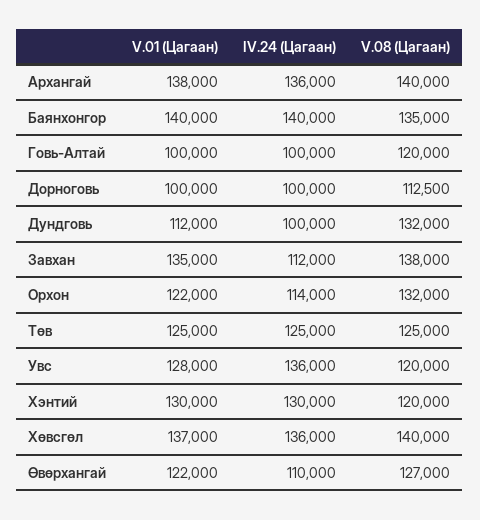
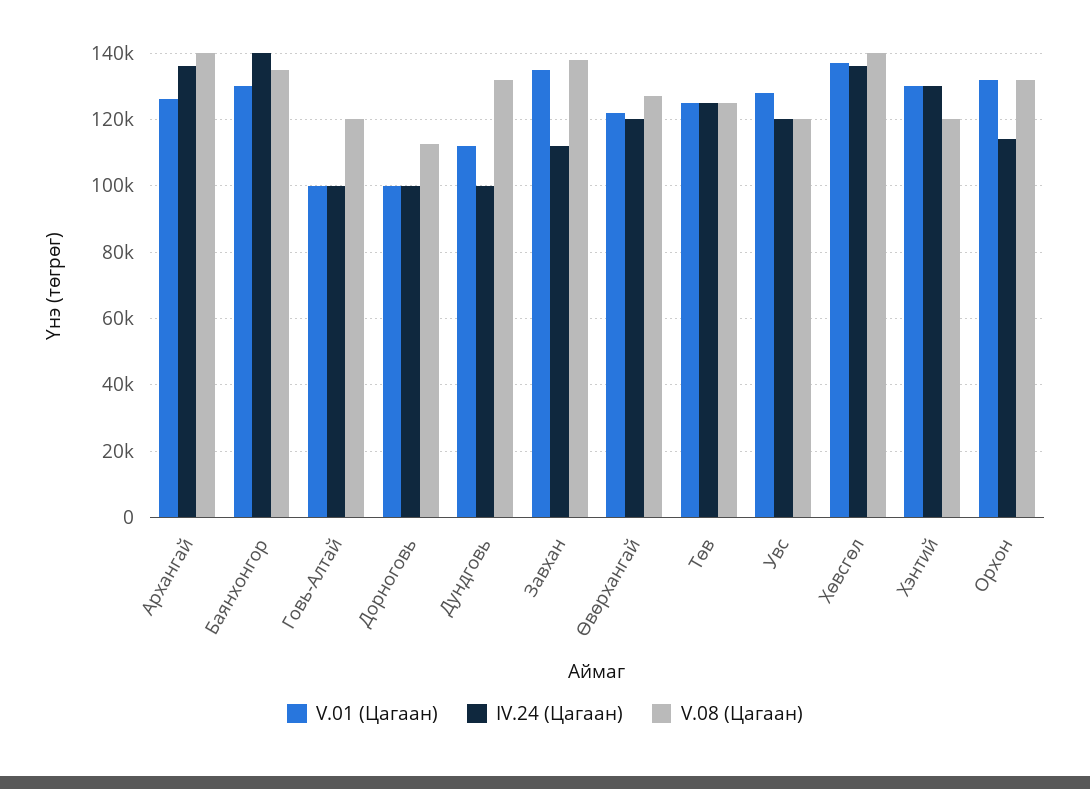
  {
    "V.01 (Цагаан)": {
-     "Архангай": 138000,
+     "Архангай": 126000,
-     "Баянхонгор": 140000,
+     "Баянхонгор": 130000,
      "Говь-Алтай": 100000,
      "Дорноговь": 100000,
      "Дундговь": 112000,
      "Завхан": 135000,
-     "Орхон": 122000,
+     "Орхон": 132000,
      "Төв": 125000,
      "Увс": 128000,
      "Хэнтий": 130000,
      "Хөвсгөл": 137000,
      "Өвөрхангай": 122000
    },
    "IV.24 (Цагаан)": {
      "Архангай": 136000,
      "Баянхонгор": 140000,
      "Говь-Алтай": 100000,
      "Дорноговь": 100000,
      "Дундговь": 100000,
      "Завхан": 112000,
      "Орхон": 114000,
      "Төв": 125000,
-     "Увс": 136000,
+     "Увс": 120000,
      "Хэнтий": 130000,
      "Хөвсгөл": 136000,
-     "Өвөрхангай": 110000
+     "Өвөрхангай": 120000
    },
    "V.08 (Цагаан)": {
      "Архангай": 140000,
      "Баянхонгор": 135000,
      "Говь-Алтай": 120000,
      "Дорноговь": 112500,
      "Дундговь": 132000,
      "Завхан": 138000,
      "Орхон": 132000,
      "Төв": 125000,
      "Увс": 120000,
      "Хэнтий": 120000,
      "Хөвсгөл": 140000,
      "Өвөрхангай": 127000
    }
  }

